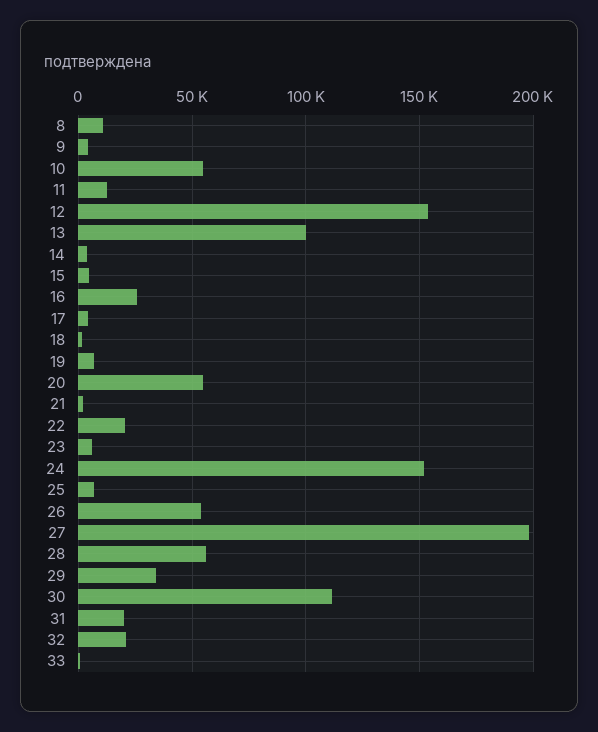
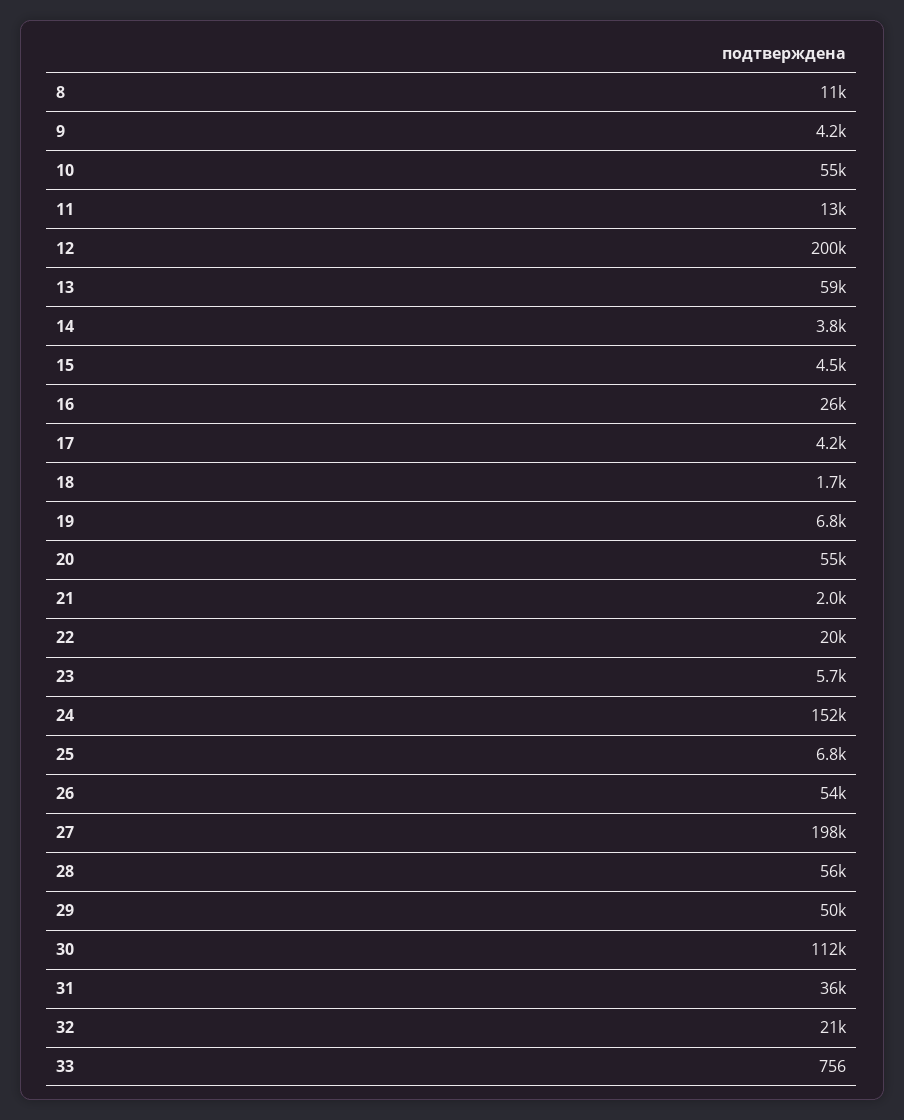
  {
    "8": 11000,
    "9": 4200,
    "10": 55000,
    "11": 13000,
-   "12": 155000,
+   "12": 200000,
-   "13": 100000,
+   "13": 59000,
    "14": 3800,
    "15": 4500,
    "16": 26000,
    "17": 4200,
    "18": 1700,
    "19": 6800,
    "20": 55000,
    "21": 2000,
    "22": 20000,
    "23": 5700,
    "24": 152000,
    "25": 6800,
    "26": 54000,
    "27": 198000,
    "28": 56000,
-   "29": 35000,
+   "29": 50000,
    "30": 112000,
-   "31": 20000,
+   "31": 36000,
    "32": 21000,
    "33": 756
  }

